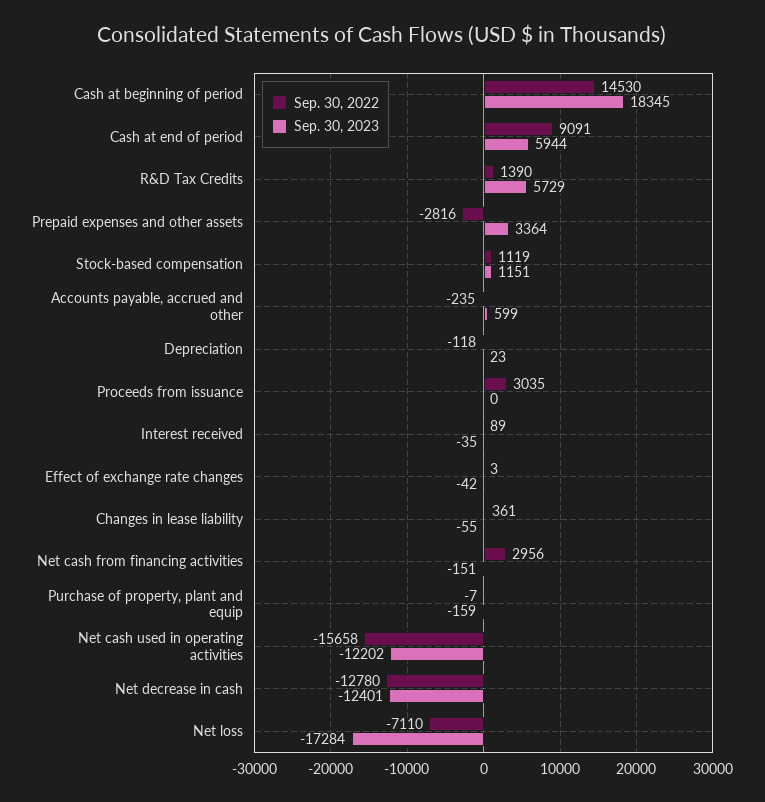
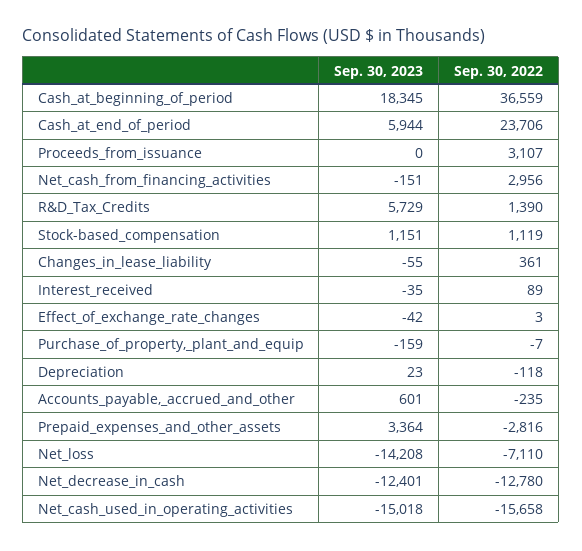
  {
    "Sep. 30, 2022": {
-     "Cash at beginning of period": 14530,
+     "Cash at beginning of period": 36559,
-     "Cash at end of period": 9091,
+     "Cash at end of period": 23706,
      "R&D Tax Credits": 1390,
      "Prepaid expenses and other assets": -2816,
      "Stock-based compensation": 1119,
      "Accounts payable, accrued and other": -235,
      "Depreciation": -118,
-     "Proceeds from issuance": 3035,
+     "Proceeds from issuance": 3107,
      "Interest received": 89,
      "Effect of exchange rate changes": 3,
      "Changes in lease liability": 361,
      "Net cash from financing activities": 2956,
      "Purchase of property, plant and equip": -7,
      "Net cash used in operating activities": -15658,
      "Net decrease in cash": -12780,
      "Net loss": -7110
    },
    "Sep. 30, 2023": {
      "Cash at beginning of period": 18345,
      "Cash at end of period": 5944,
      "R&D Tax Credits": 5729,
      "Prepaid expenses and other assets": 3364,
      "Stock-based compensation": 1151,
-     "Accounts payable, accrued and other": 599,
+     "Accounts payable, accrued and other": 601,
      "Depreciation": 23,
      "Proceeds from issuance": 0,
      "Interest received": -35,
      "Effect of exchange rate changes": -42,
      "Changes in lease liability": -55,
      "Net cash from financing activities": -151,
      "Purchase of property, plant and equip": -159,
-     "Net cash used in operating activities": -12202,
+     "Net cash used in operating activities": -15018,
      "Net decrease in cash": -12401,
-     "Net loss": -17284
+     "Net loss": -14208
    }
  }

